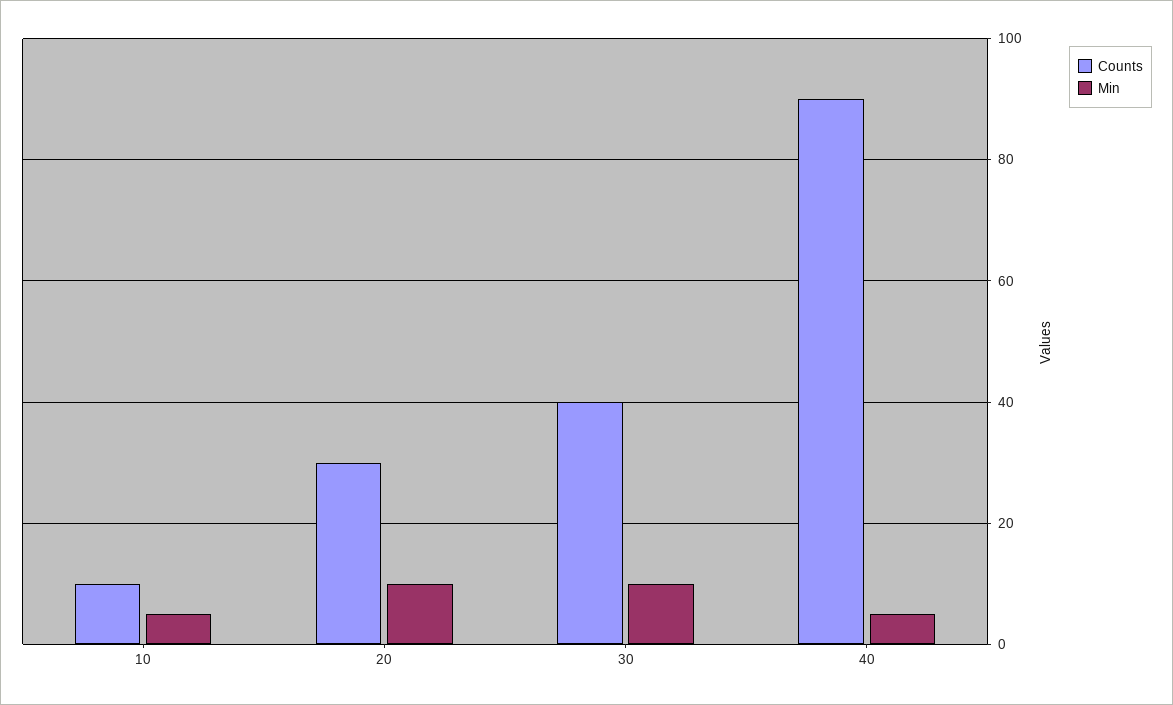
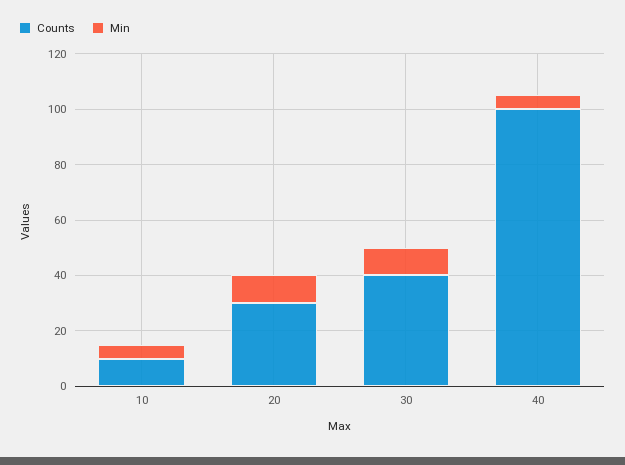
  {
    "Counts": {
      "10": 10,
      "20": 30,
      "30": 40,
-     "40": 90
+     "40": 100
    },
    "Min": {
      "10": 5,
      "20": 10,
      "30": 10,
      "40": 5
    }
  }

